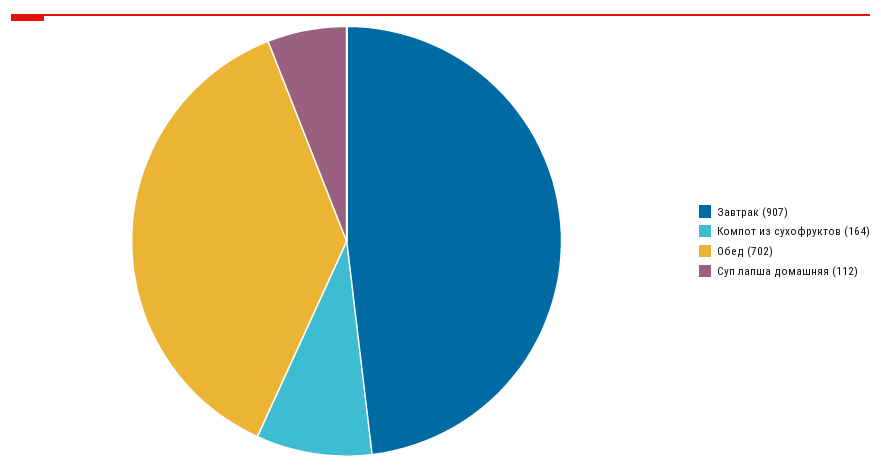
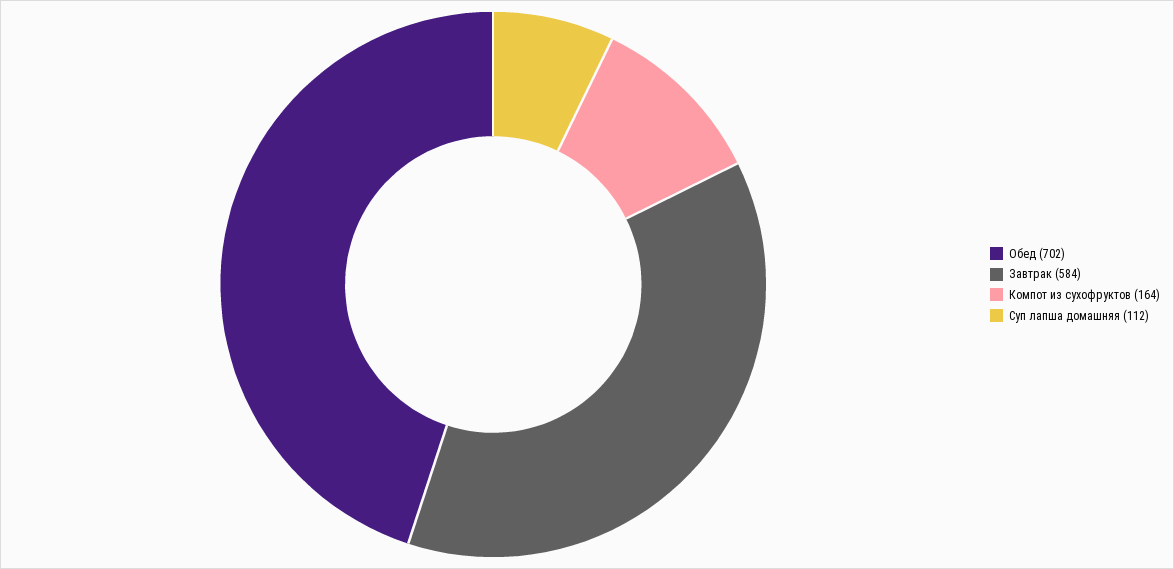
  {
-   "Завтрак": 907,
+   "Завтрак": 584,
    "Компот из сухофруктов": 164,
    "Обед": 702,
    "Суп лапша домашняя": 112
  }

